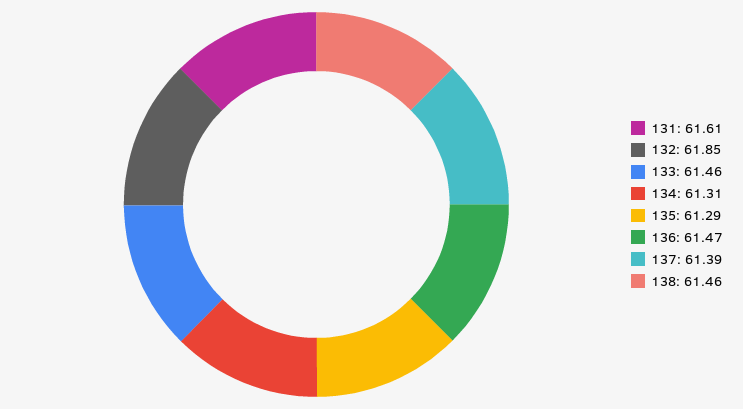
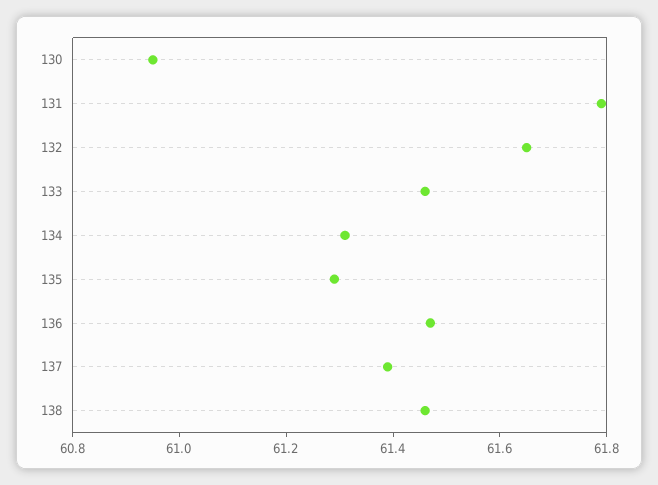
  {
-   "131": 61.61,
+   "131": 61.8,
-   "132": 61.85,
+   "132": 61.65,
    "133": 61.46,
    "134": 61.31,
    "135": 61.29,
    "136": 61.47,
    "137": 61.39,
-   "138": 61.46
+   "138": 61.46,
+   "130": 60.95
  }

